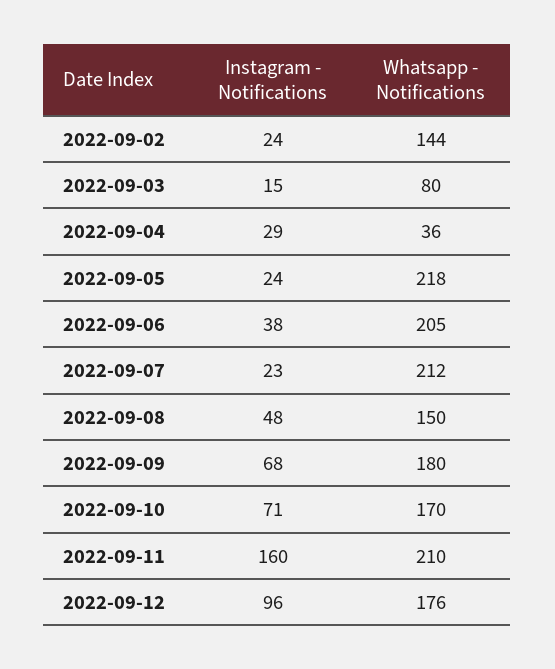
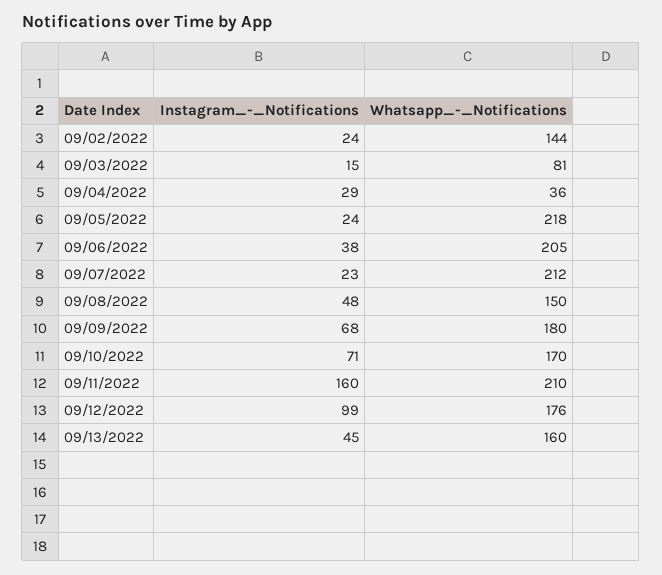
  {
    "Instagram - Notifications": {
      "2022-09-02": 24,
      "2022-09-03": 15,
      "2022-09-04": 29,
      "2022-09-05": 24,
      "2022-09-06": 38,
      "2022-09-07": 23,
      "2022-09-08": 48,
      "2022-09-09": 68,
      "2022-09-10": 71,
      "2022-09-11": 160,
-     "2022-09-12": 96
+     "2022-09-12": 99,
+     "09/13/2022": 45
    },
    "Whatsapp - Notifications": {
      "2022-09-02": 144,
-     "2022-09-03": 80,
+     "2022-09-03": 81,
      "2022-09-04": 36,
      "2022-09-05": 218,
      "2022-09-06": 205,
      "2022-09-07": 212,
      "2022-09-08": 150,
      "2022-09-09": 180,
      "2022-09-10": 170,
      "2022-09-11": 210,
-     "2022-09-12": 176
+     "2022-09-12": 176,
+     "09/13/2022": 160
    }
  }

